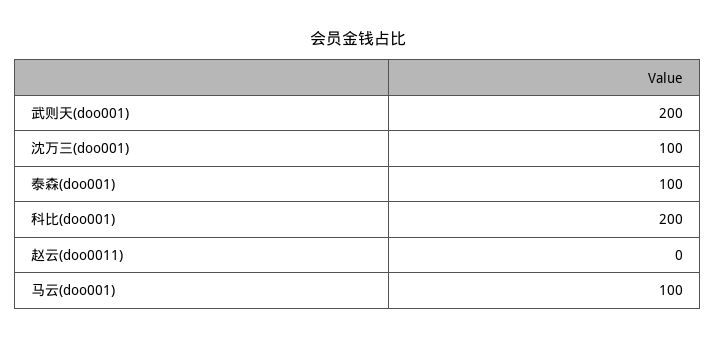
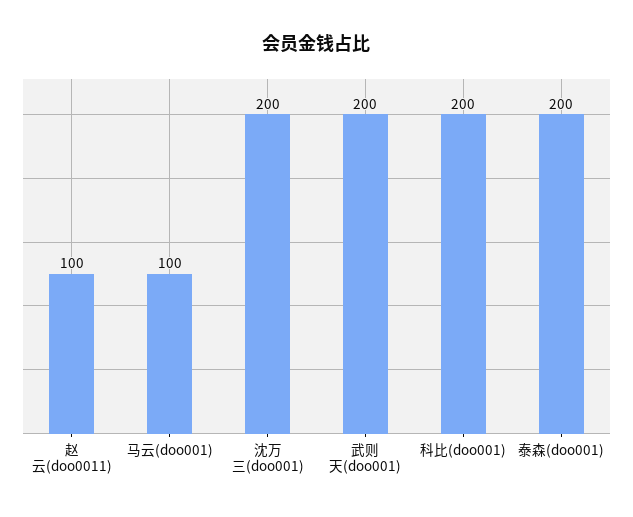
  {
    "武则天(doo001)": 200,
-   "沈万三(doo001)": 100,
+   "沈万三(doo001)": 200,
-   "泰森(doo001)": 100,
+   "泰森(doo001)": 200,
    "科比(doo001)": 200,
-   "赵云(doo0011)": 0,
+   "赵云(doo0011)": 100,
    "马云(doo001)": 100
  }

